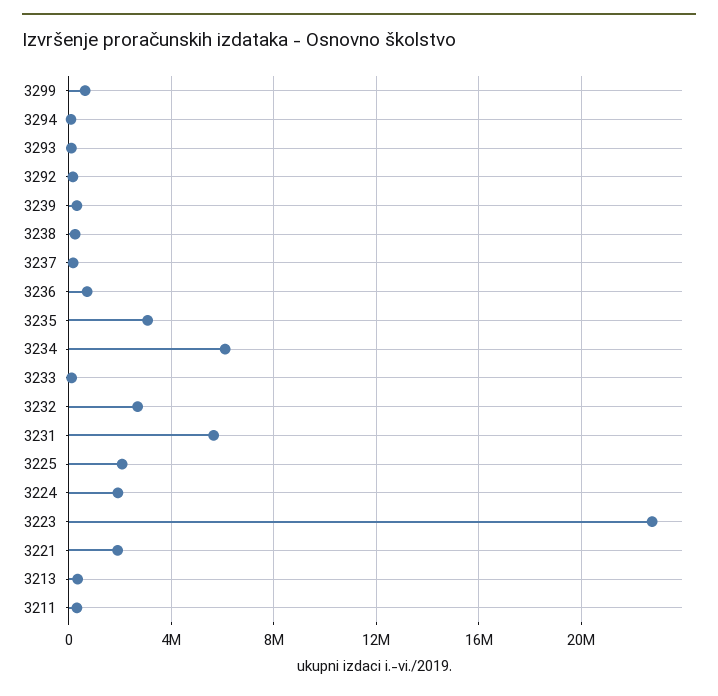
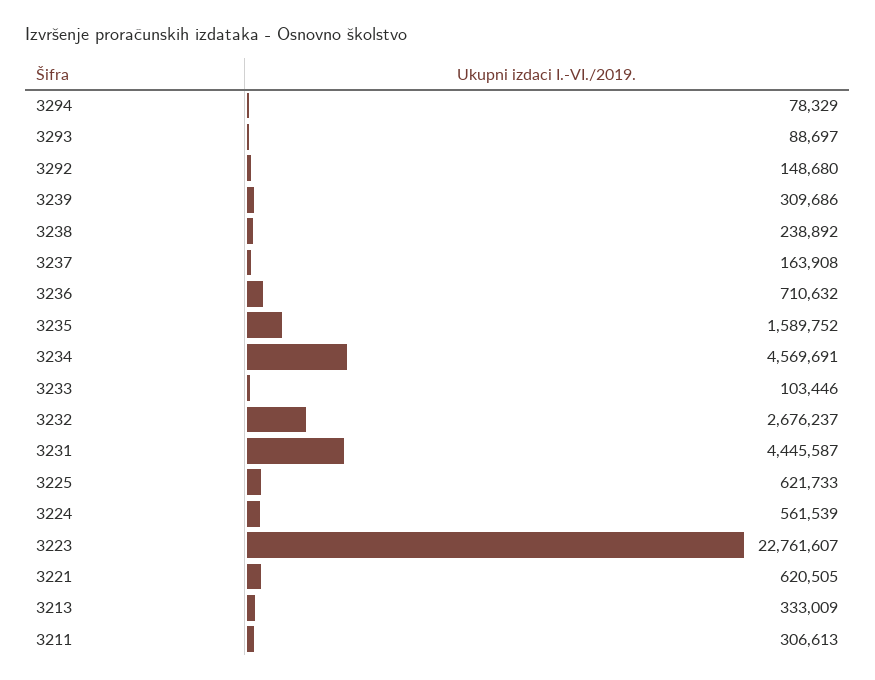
  {
-   "3299": 500000,
    "3294": 78329,
    "3293": 88697,
    "3292": 148680,
    "3239": 309686,
    "3238": 238892,
    "3237": 163908,
    "3236": 710632,
-   "3235": 3000000,
+   "3235": 1589752,
-   "3234": 6000000,
+   "3234": 4569691,
    "3233": 103446,
    "3232": 2676237,
-   "3231": 5500000,
+   "3231": 4445587,
-   "3225": 2000000,
+   "3225": 621733,
-   "3224": 2000000,
+   "3224": 561539,
    "3223": 22761607,
-   "3221": 2000000,
+   "3221": 620505,
    "3213": 333009,
    "3211": 306613
  }

